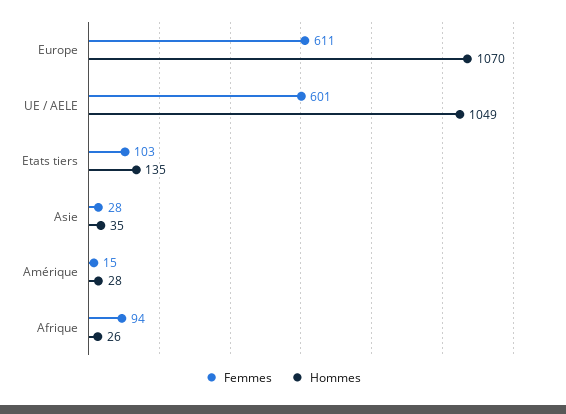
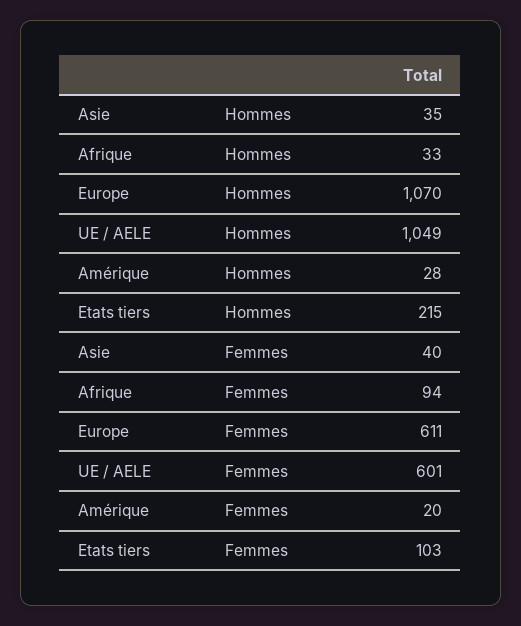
  {
    "Femmes": {
      "Europe": 611,
      "UE / AELE": 601,
      "Etats tiers": 103,
-     "Asie": 28,
+     "Asie": 40,
-     "Amérique": 15,
+     "Amérique": 20,
      "Afrique": 94
    },
    "Hommes": {
      "Europe": 1070,
      "UE / AELE": 1049,
-     "Etats tiers": 135,
+     "Etats tiers": 215,
      "Asie": 35,
      "Amérique": 28,
-     "Afrique": 26
+     "Afrique": 33
    }
  }

